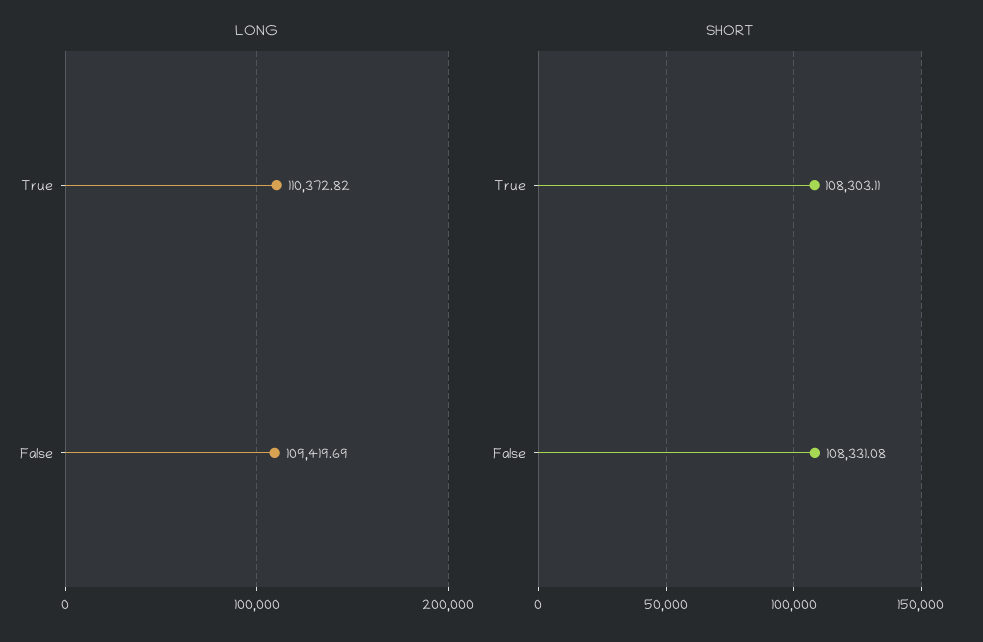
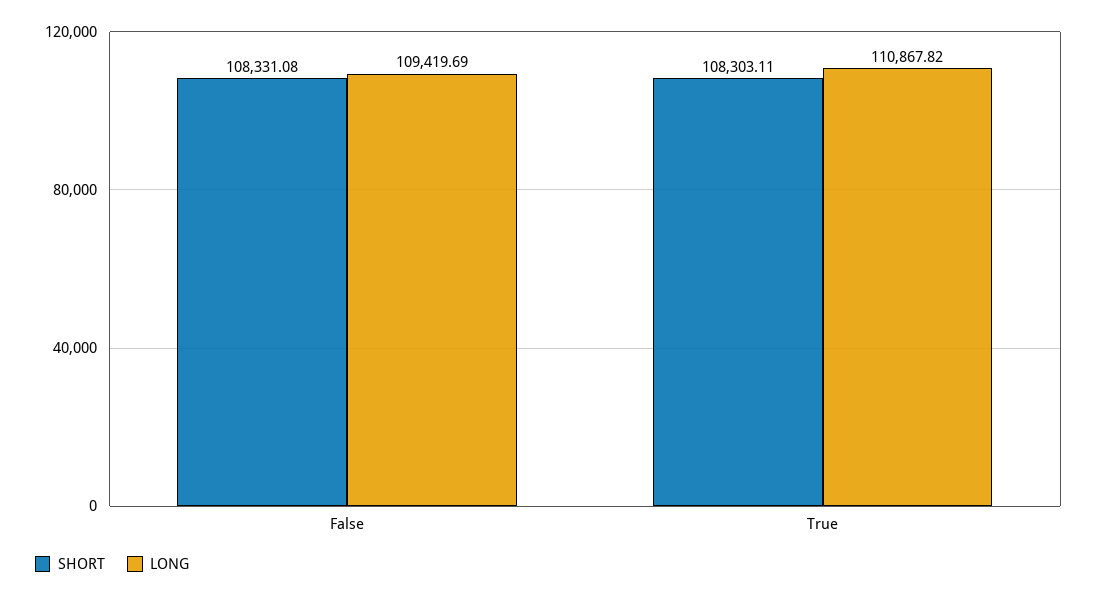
  {
    "LONG": {
-     "True": 110372.82,
+     "True": 110867.82,
      "False": 109419.69
    },
    "SHORT": {
      "True": 108303.11,
      "False": 108331.08
    }
  }

